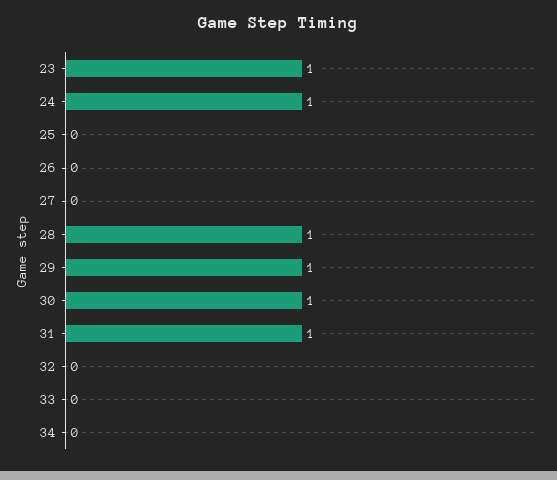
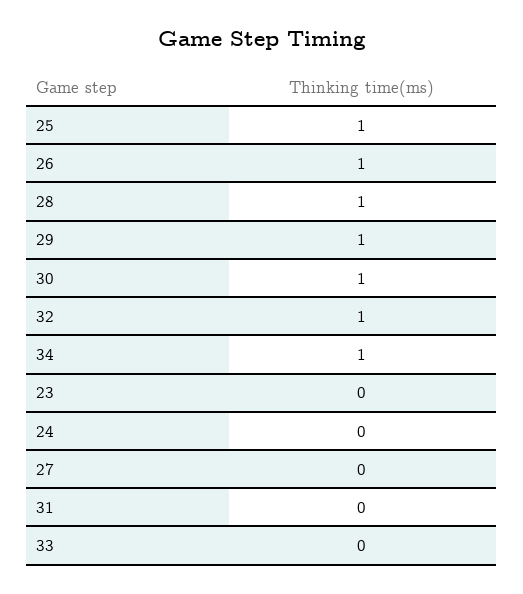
  {
-   "23": 1,
+   "23": 0,
-   "24": 1,
+   "24": 0,
-   "25": 0,
+   "25": 1,
-   "26": 0,
+   "26": 1,
    "27": 0,
    "28": 1,
    "29": 1,
    "30": 1,
-   "31": 1,
+   "31": 0,
-   "32": 0,
+   "32": 1,
    "33": 0,
-   "34": 0
+   "34": 1
  }

